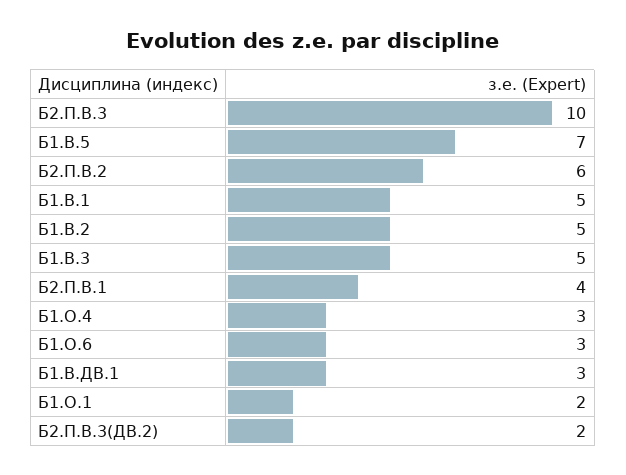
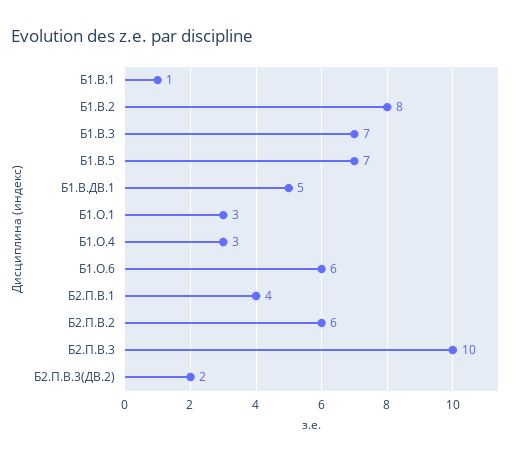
  {
    "Б2.П.В.3": 10,
    "Б1.В.5": 7,
    "Б2.П.В.2": 6,
-   "Б1.В.1": 5,
+   "Б1.В.1": 1,
-   "Б1.В.2": 5,
+   "Б1.В.2": 8,
-   "Б1.В.3": 5,
+   "Б1.В.3": 7,
    "Б2.П.В.1": 4,
    "Б1.О.4": 3,
-   "Б1.О.6": 3,
+   "Б1.О.6": 6,
-   "Б1.В.ДВ.1": 3,
+   "Б1.В.ДВ.1": 5,
-   "Б1.О.1": 2,
+   "Б1.О.1": 3,
    "Б2.П.В.3(ДВ.2)": 2
  }

